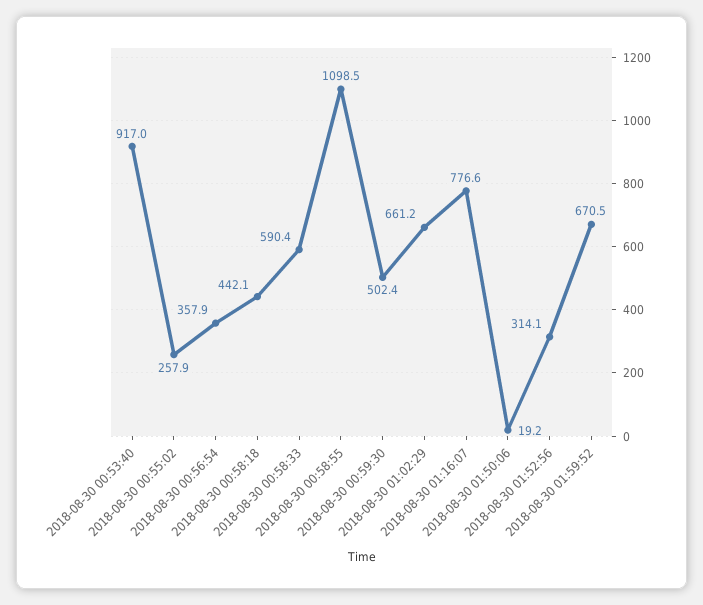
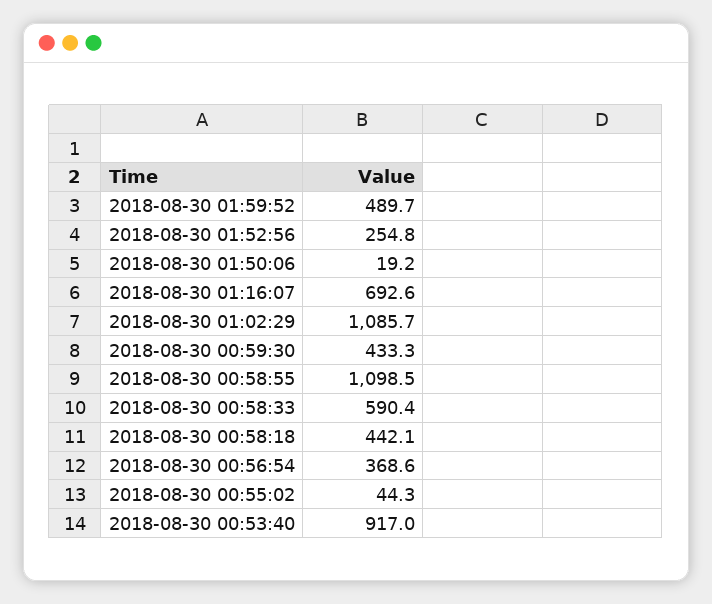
  {
    "2018-08-30 00:53:40": 917,
-   "2018-08-30 00:55:02": 257.9,
+   "2018-08-30 00:55:02": 44.3,
-   "2018-08-30 00:56:54": 357.9,
+   "2018-08-30 00:56:54": 368.6,
    "2018-08-30 00:58:18": 442.1,
    "2018-08-30 00:58:33": 590.4,
    "2018-08-30 00:58:55": 1098.5,
-   "2018-08-30 00:59:30": 502.4,
+   "2018-08-30 00:59:30": 433.3,
-   "2018-08-30 01:02:29": 661.2,
+   "2018-08-30 01:02:29": 1085.7,
-   "2018-08-30 01:16:07": 776.6,
+   "2018-08-30 01:16:07": 692.6,
    "2018-08-30 01:50:06": 19.2,
-   "2018-08-30 01:52:56": 314.1,
+   "2018-08-30 01:52:56": 254.8,
-   "2018-08-30 01:59:52": 670.5
+   "2018-08-30 01:59:52": 489.7
  }

